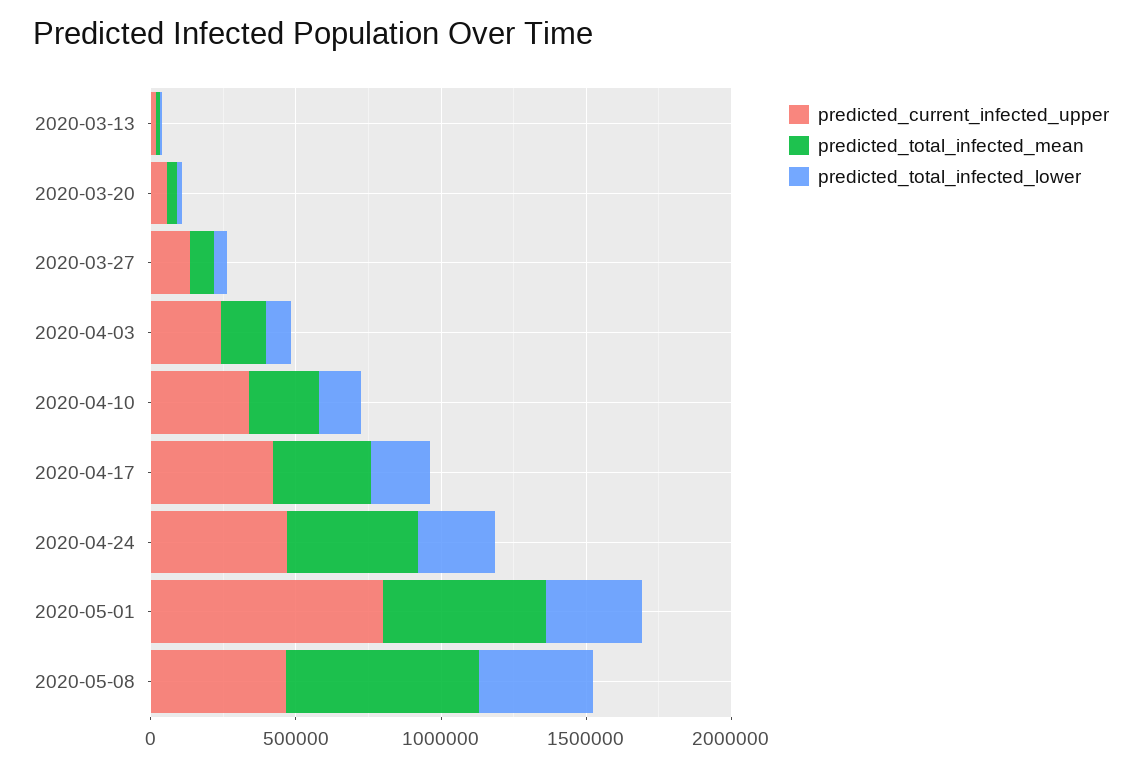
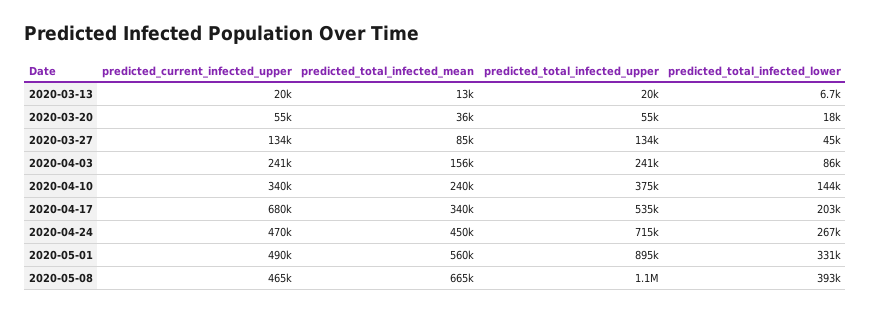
  {
    "predicted_current_infected_upper": {
      "2020-03-13": 20000,
      "2020-03-20": 55000,
      "2020-03-27": 134000,
      "2020-04-03": 241000,
      "2020-04-10": 340000,
-     "2020-04-17": 400000,
+     "2020-04-17": 680000,
      "2020-04-24": 470000,
-     "2020-05-01": 800000,
+     "2020-05-01": 490000,
      "2020-05-08": 465000
    },
    "predicted_total_infected_mean": {
      "2020-03-13": 13000,
      "2020-03-20": 36000,
      "2020-03-27": 85000,
      "2020-04-03": 156000,
      "2020-04-10": 240000,
      "2020-04-17": 340000,
      "2020-04-24": 450000,
      "2020-05-01": 560000,
      "2020-05-08": 665000
    },
    "predicted_total_infected_lower": {
      "2020-03-13": 6700,
      "2020-03-20": 18000,
      "2020-03-27": 45000,
      "2020-04-03": 86000,
      "2020-04-10": 144000,
      "2020-04-17": 203000,
      "2020-04-24": 267000,
      "2020-05-01": 331000,
      "2020-05-08": 393000
-   }
+   },
+   "predicted_total_infected_upper": {
+     "2020-03-13": 20000,
+     "2020-03-20": 55000,
+     "2020-03-27": 134000,
+     "2020-04-03": 241000,
+     "2020-04-10": 375000,
+     "2020-04-17": 535000,
+     "2020-04-24": 715000,
+     "2020-05-01": 895000,
+     "2020-05-08": 1100000
+   }
  }

